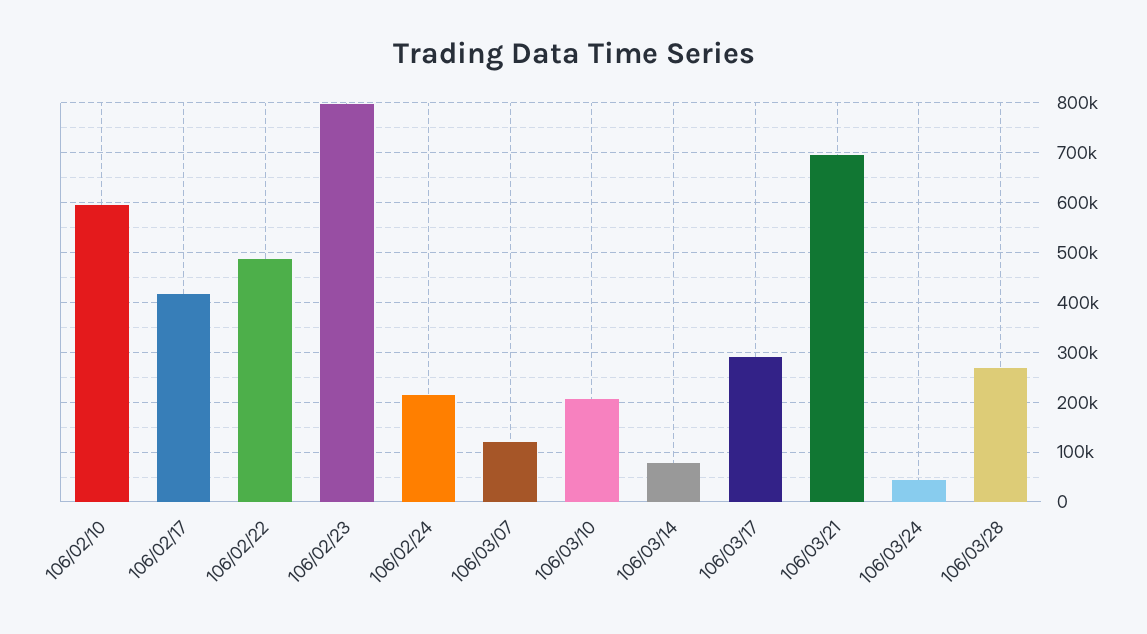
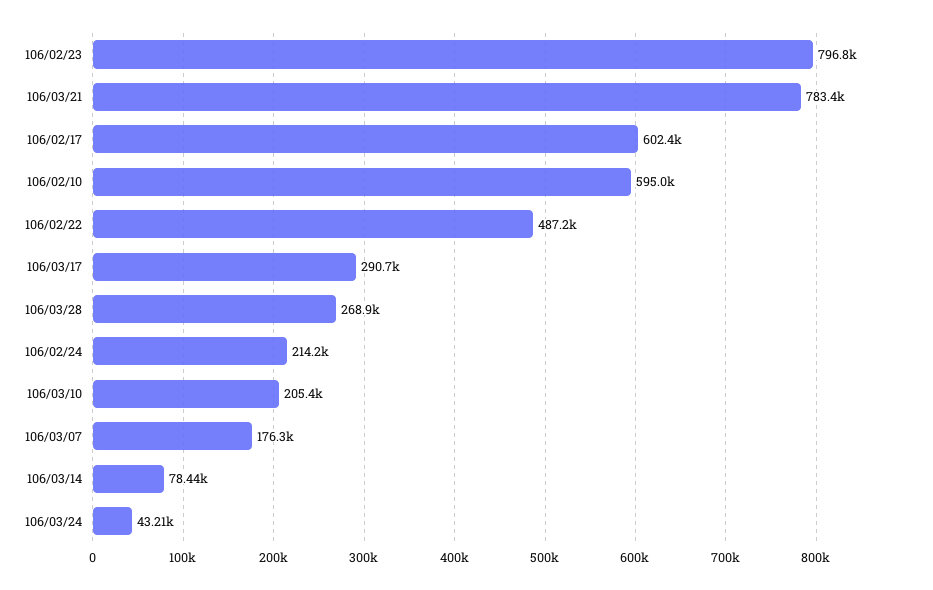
  {
    "106/02/10": 595000,
-   "106/02/17": 420000,
+   "106/02/17": 602400,
    "106/02/22": 487200,
    "106/02/23": 796800,
    "106/02/24": 214200,
-   "106/03/07": 120000,
+   "106/03/07": 176300,
    "106/03/10": 205400,
    "106/03/14": 78440,
    "106/03/17": 290700,
-   "106/03/21": 700000,
+   "106/03/21": 783400,
    "106/03/24": 43210,
    "106/03/28": 268900
  }

